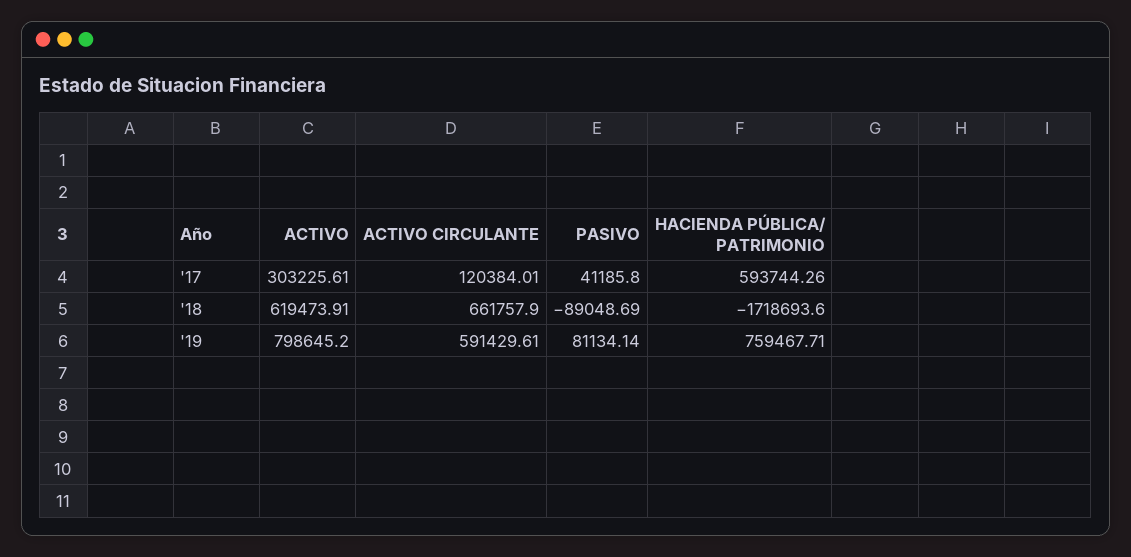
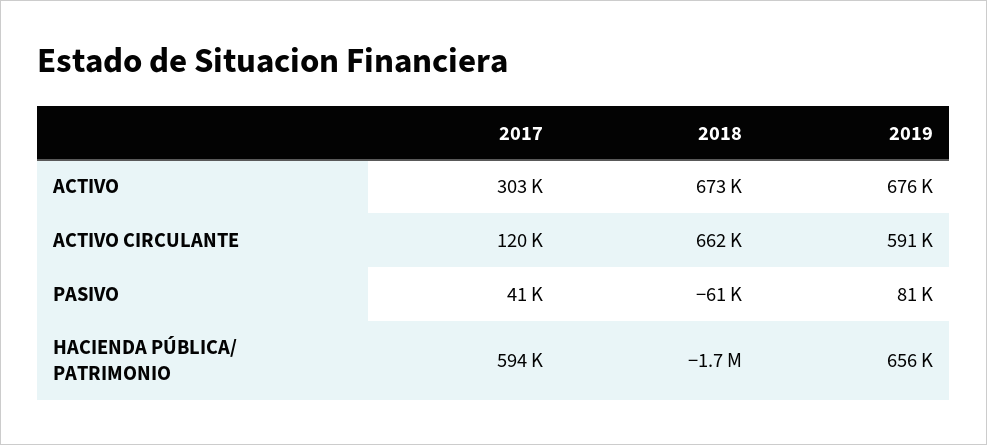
  {
    "ACTIVO": {
      "'17": 303225.61,
-     "'18": 619473.91,
+     "'18": 673000,
-     "'19": 798645.2
+     "'19": 676000
    },
    "ACTIVO CIRCULANTE": {
      "'17": 120384.01,
      "'18": 661757.9,
      "'19": 591429.61
    },
    "PASIVO": {
      "'17": 41185.8,
-     "'18": -89048.69,
+     "'18": -61000,
      "'19": 81134.14
    },
    "HACIENDA PÚBLICA/ PATRIMONIO": {
      "'17": 593744.26,
      "'18": -1718693.6,
-     "'19": 759467.71
+     "'19": 656000
    }
  }

